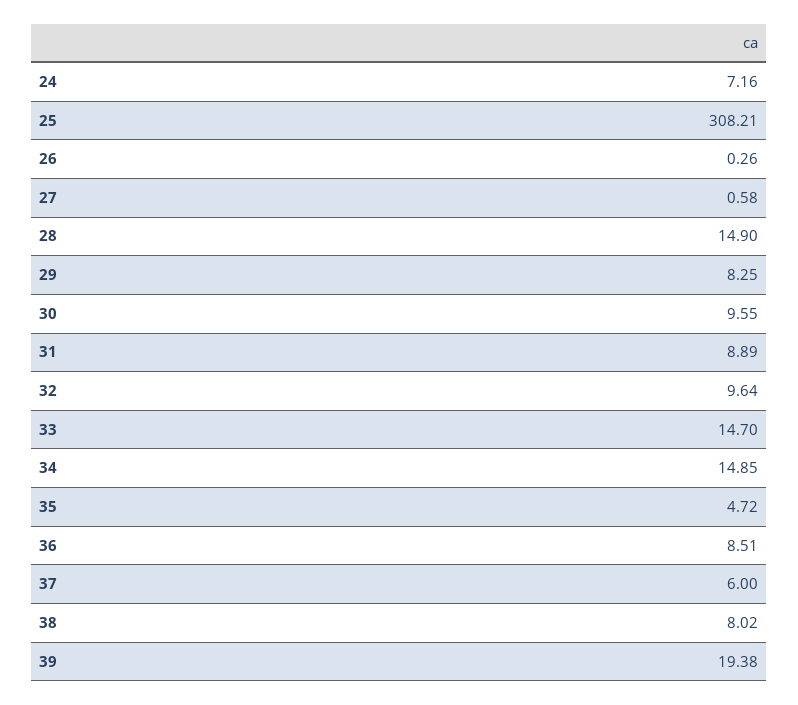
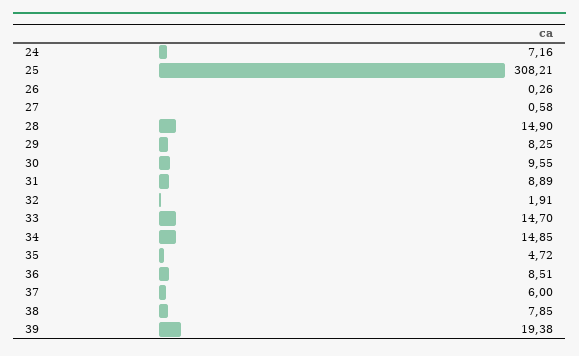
  {
    "24": 7.16,
    "25": 308.21,
    "26": 0.26,
    "27": 0.58,
    "28": 14.9,
    "29": 8.25,
    "30": 9.55,
    "31": 8.89,
-   "32": 9.64,
+   "32": 1.91,
    "33": 14.7,
    "34": 14.85,
    "35": 4.72,
    "36": 8.51,
    "37": 6,
-   "38": 8.02,
+   "38": 7.85,
    "39": 19.38
  }

